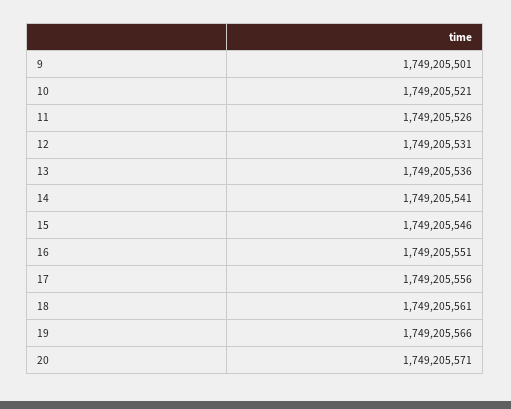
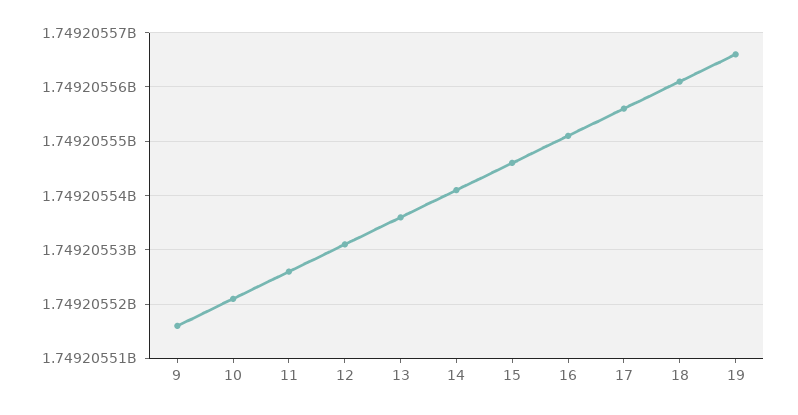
  {
-   "9": 1749205501,
+   "9": 1749205515,
    "10": 1749205521,
    "11": 1749205526,
    "12": 1749205531,
    "13": 1749205536,
    "14": 1749205541,
    "15": 1749205546,
    "16": 1749205551,
    "17": 1749205556,
    "18": 1749205561,
-   "19": 1749205566,
+   "19": 1749205566
-   "20": 1749205571
  }

